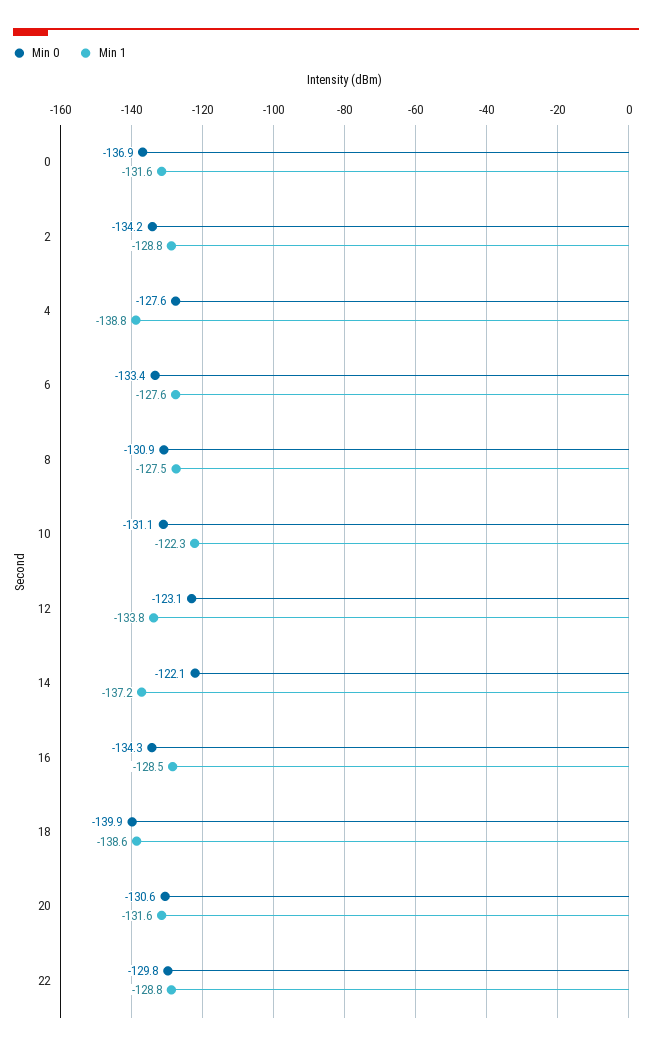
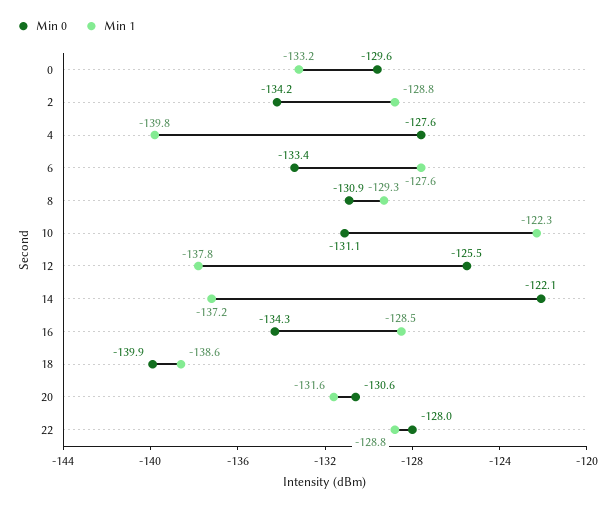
  {
    "Min 0": {
-     "0": -136.9,
+     "0": -129.6,
      "2": -134.2,
      "4": -127.6,
      "6": -133.4,
      "8": -130.9,
      "10": -131.1,
-     "12": -123.1,
+     "12": -125.5,
      "14": -122.1,
      "16": -134.3,
      "18": -139.9,
      "20": -130.6,
-     "22": -129.8
+     "22": -128
    },
    "Min 1": {
-     "0": -131.6,
+     "0": -133.2,
      "2": -128.8,
-     "4": -138.8,
+     "4": -139.8,
      "6": -127.6,
-     "8": -127.5,
+     "8": -129.3,
      "10": -122.3,
-     "12": -133.8,
+     "12": -137.8,
      "14": -137.2,
      "16": -128.5,
      "18": -138.6,
      "20": -131.6,
      "22": -128.8
    }
  }

